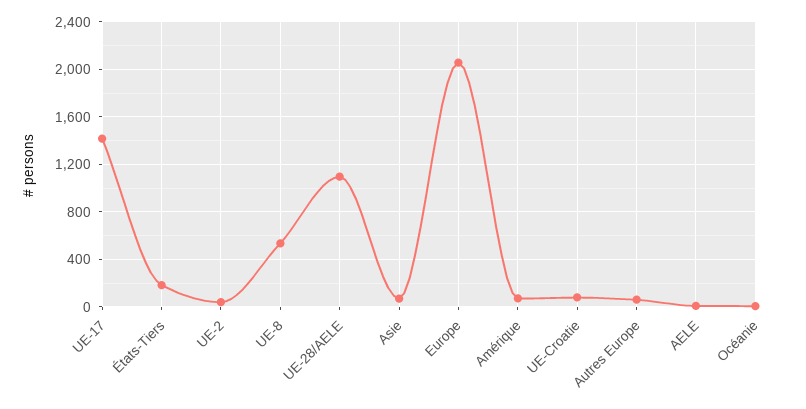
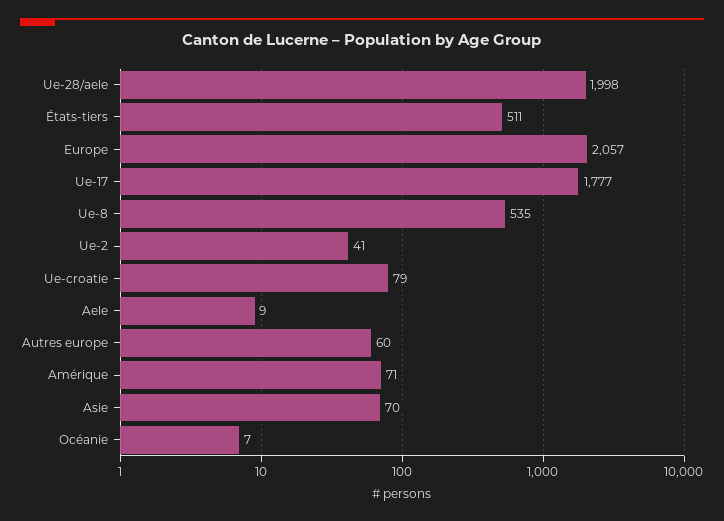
  {
-   "UE-17": 1400,
+   "UE-17": 1777,
-   "États-Tiers": 200,
+   "États-Tiers": 511,
    "UE-2": 41,
    "UE-8": 535,
-   "UE-28/AELE": 1100,
+   "UE-28/AELE": 1998,
    "Asie": 70,
    "Europe": 2057,
    "Amérique": 71,
    "UE-Croatie": 79,
    "Autres Europe": 60,
    "AELE": 9,
    "Océanie": 7
  }

